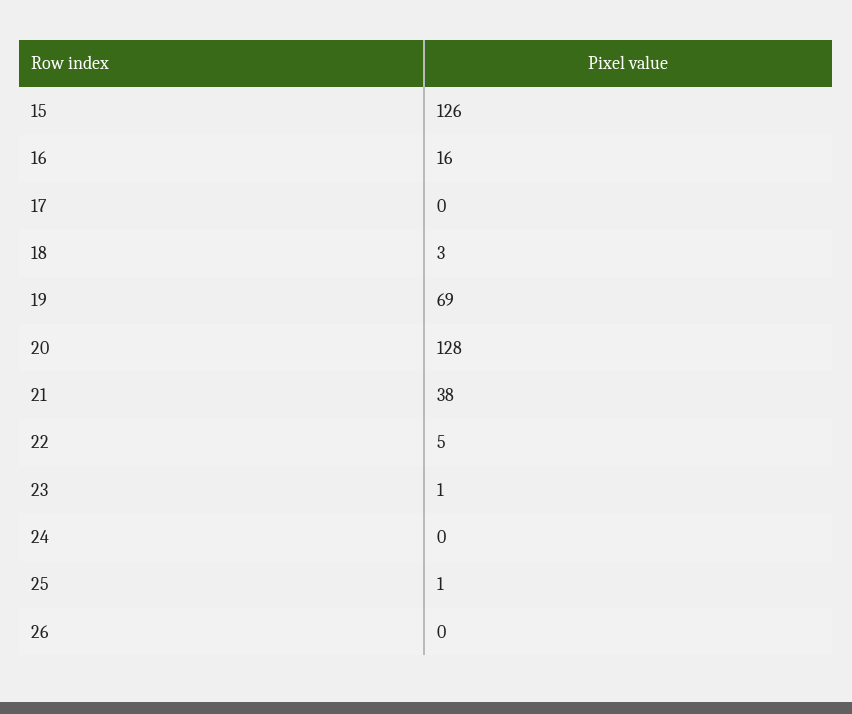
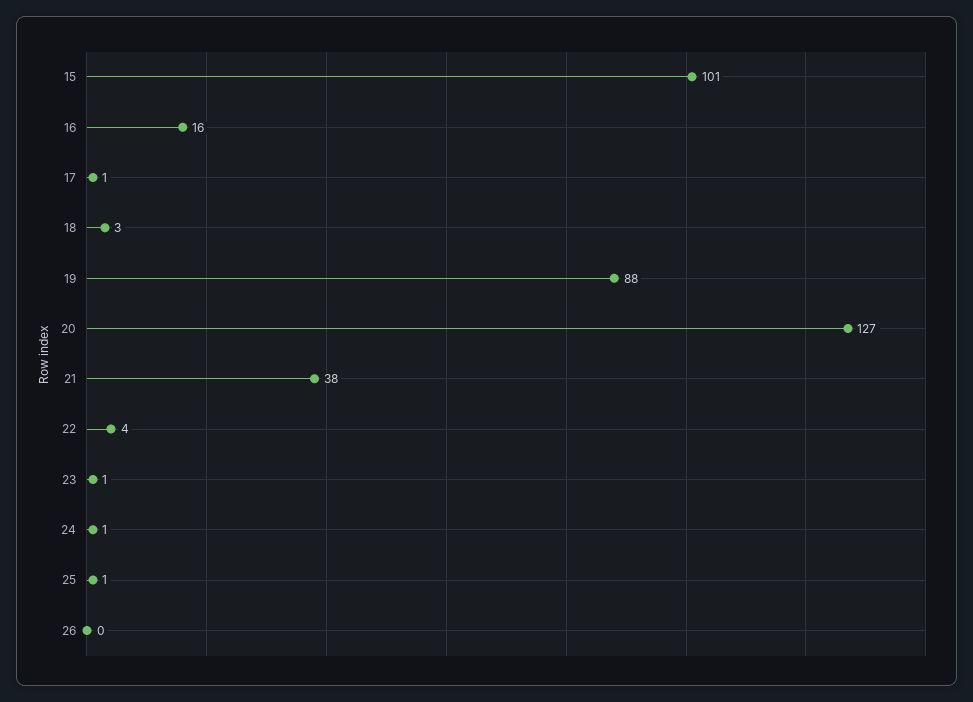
  {
-   "15": 126,
+   "15": 101,
    "16": 16,
-   "17": 0,
+   "17": 1,
    "18": 3,
-   "19": 69,
+   "19": 88,
-   "20": 128,
+   "20": 127,
    "21": 38,
-   "22": 5,
+   "22": 4,
    "23": 1,
-   "24": 0,
+   "24": 1,
    "25": 1,
    "26": 0
  }

